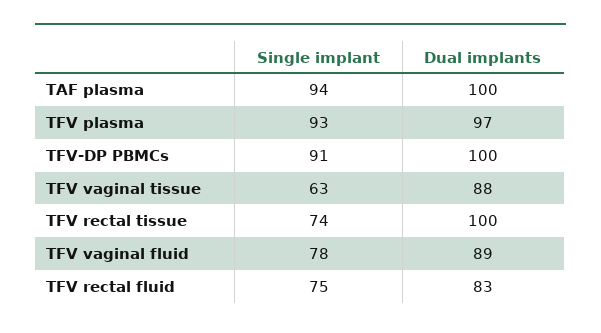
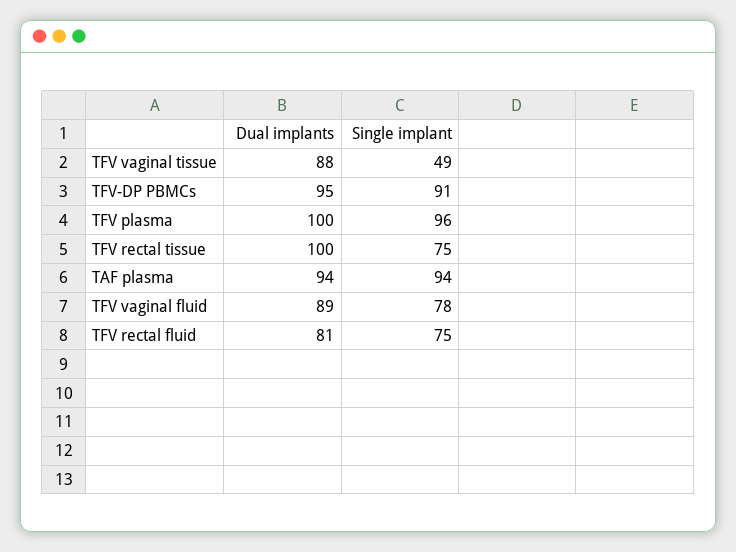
  {
    "Single implant": {
      "TAF plasma": 94,
-     "TFV plasma": 93,
+     "TFV plasma": 96,
      "TFV-DP PBMCs": 91,
-     "TFV vaginal tissue": 63,
+     "TFV vaginal tissue": 49,
-     "TFV rectal tissue": 74,
+     "TFV rectal tissue": 75,
      "TFV vaginal fluid": 78,
      "TFV rectal fluid": 75
    },
    "Dual implants": {
-     "TAF plasma": 100,
+     "TAF plasma": 94,
-     "TFV plasma": 97,
+     "TFV plasma": 100,
-     "TFV-DP PBMCs": 100,
+     "TFV-DP PBMCs": 95,
      "TFV vaginal tissue": 88,
      "TFV rectal tissue": 100,
      "TFV vaginal fluid": 89,
-     "TFV rectal fluid": 83
+     "TFV rectal fluid": 81
    }
  }

